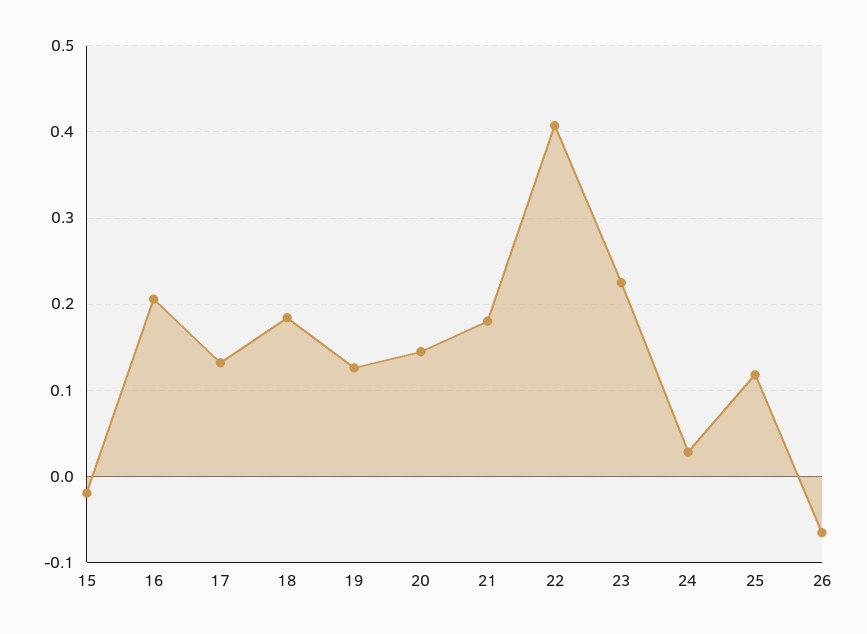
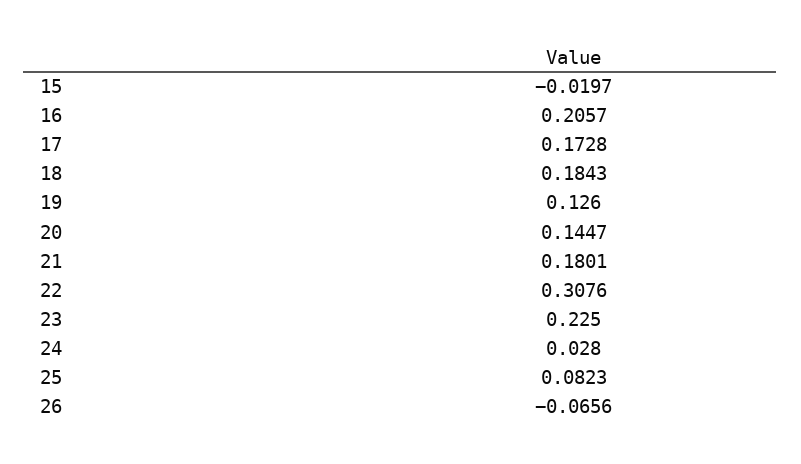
  {
    "15": -0.0197,
    "16": 0.2057,
-   "17": 0.13,
+   "17": 0.1728,
    "18": 0.1843,
    "19": 0.126,
    "20": 0.1447,
    "21": 0.1801,
-   "22": 0.41,
+   "22": 0.3076,
    "23": 0.225,
    "24": 0.028,
-   "25": 0.12,
+   "25": 0.0823,
    "26": -0.0656
  }

